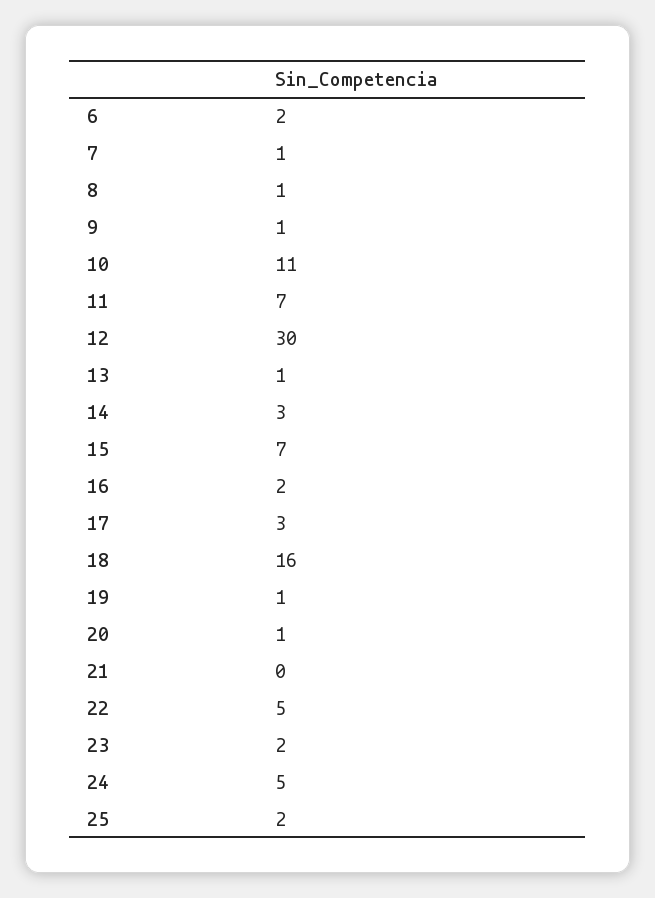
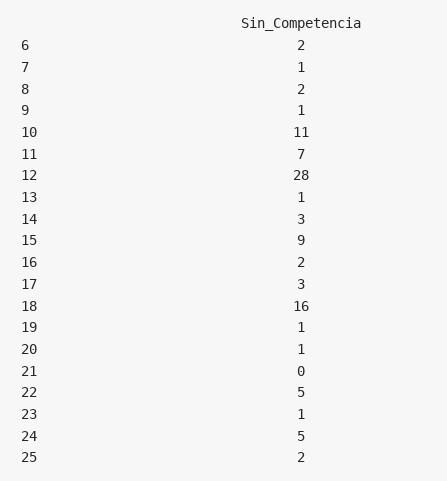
  {
    "6": 2,
    "7": 1,
-   "8": 1,
+   "8": 2,
    "9": 1,
    "10": 11,
    "11": 7,
-   "12": 30,
+   "12": 28,
    "13": 1,
    "14": 3,
-   "15": 7,
+   "15": 9,
    "16": 2,
    "17": 3,
    "18": 16,
    "19": 1,
    "20": 1,
    "21": 0,
    "22": 5,
-   "23": 2,
+   "23": 1,
    "24": 5,
    "25": 2
  }

